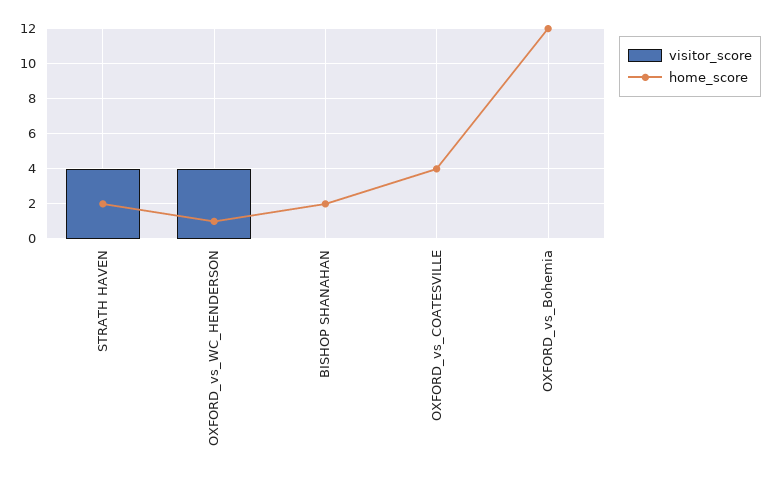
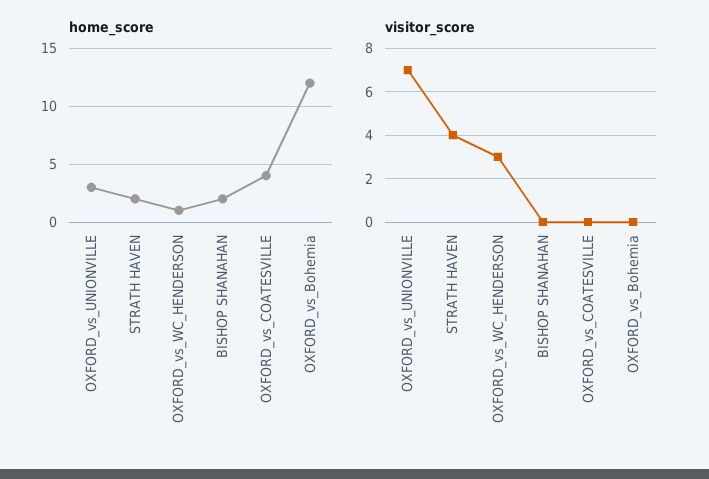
  {
    "visitor_score": {
      "STRATH HAVEN": 4,
-     "OXFORD_vs_WC_HENDERSON": 4,
+     "OXFORD_vs_WC_HENDERSON": 3,
      "BISHOP SHANAHAN": 0,
      "OXFORD_vs_COATESVILLE": 0,
-     "OXFORD_vs_Bohemia": 0
+     "OXFORD_vs_Bohemia": 0,
+     "OXFORD_vs_UNIONVILLE": 7
    },
    "home_score": {
      "STRATH HAVEN": 2,
      "OXFORD_vs_WC_HENDERSON": 1,
      "BISHOP SHANAHAN": 2,
      "OXFORD_vs_COATESVILLE": 4,
-     "OXFORD_vs_Bohemia": 12
+     "OXFORD_vs_Bohemia": 12,
+     "OXFORD_vs_UNIONVILLE": 3
    }
  }

